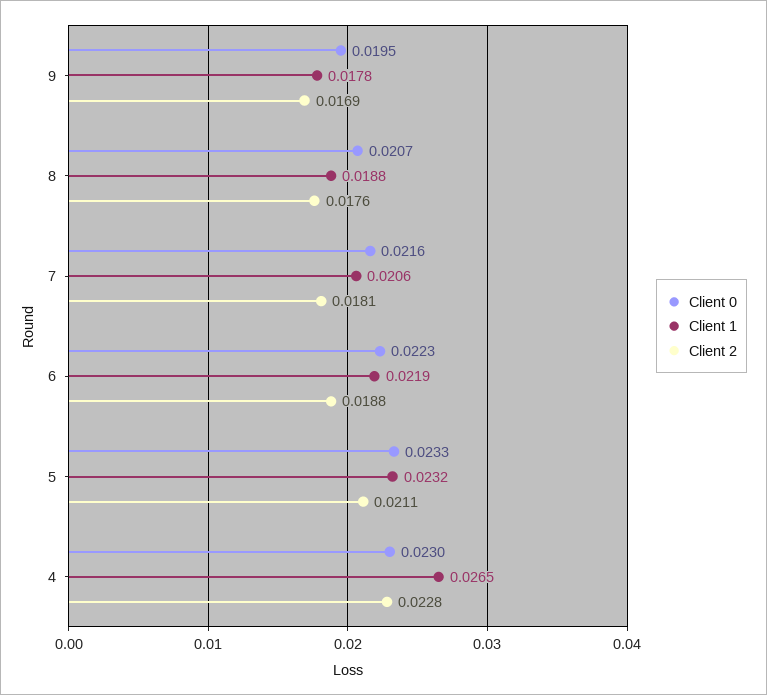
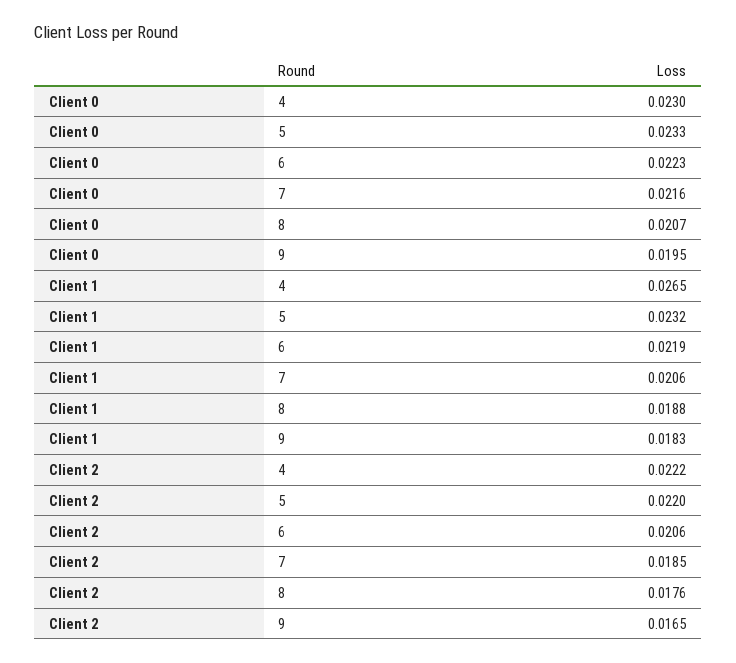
  {
    "Client 0": {
      "9": 0.0195,
      "8": 0.0207,
      "7": 0.0216,
      "6": 0.0223,
      "5": 0.0233,
      "4": 0.023
    },
    "Client 1": {
-     "9": 0.0178,
+     "9": 0.0183,
      "8": 0.0188,
      "7": 0.0206,
      "6": 0.0219,
      "5": 0.0232,
      "4": 0.0265
    },
    "Client 2": {
-     "9": 0.0169,
+     "9": 0.0165,
      "8": 0.0176,
-     "7": 0.0181,
+     "7": 0.0185,
-     "6": 0.0188,
+     "6": 0.0206,
-     "5": 0.0211,
+     "5": 0.022,
-     "4": 0.0228
+     "4": 0.0222
    }
  }

